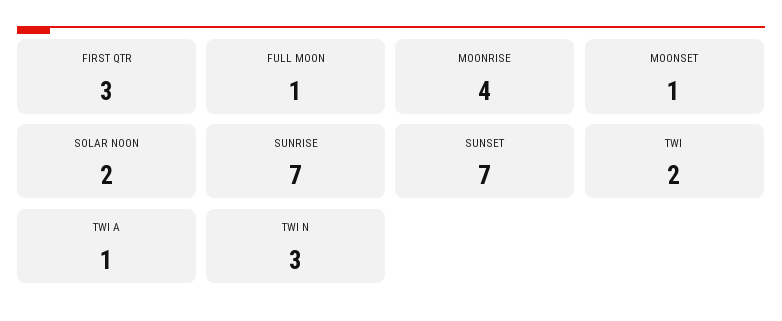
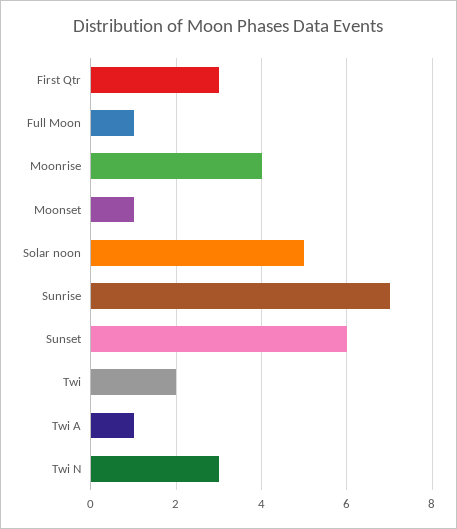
  {
    "FIRST QTR": 3,
    "FULL MOON": 1,
    "MOONRISE": 4,
    "MOONSET": 1,
-   "SOLAR NOON": 2,
+   "SOLAR NOON": 5,
    "SUNRISE": 7,
-   "SUNSET": 7,
+   "SUNSET": 6,
    "TWI": 2,
    "TWI A": 1,
    "TWI N": 3
  }

